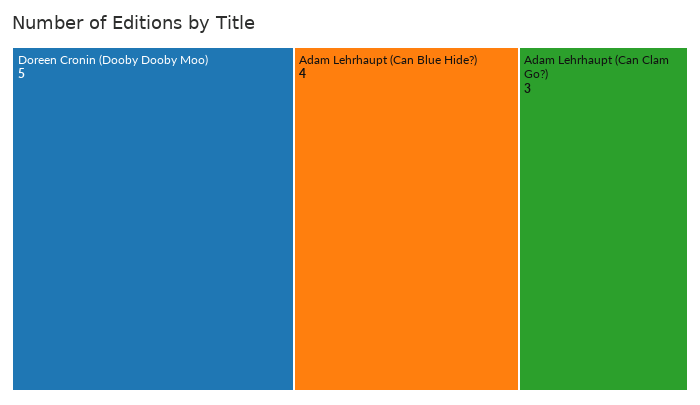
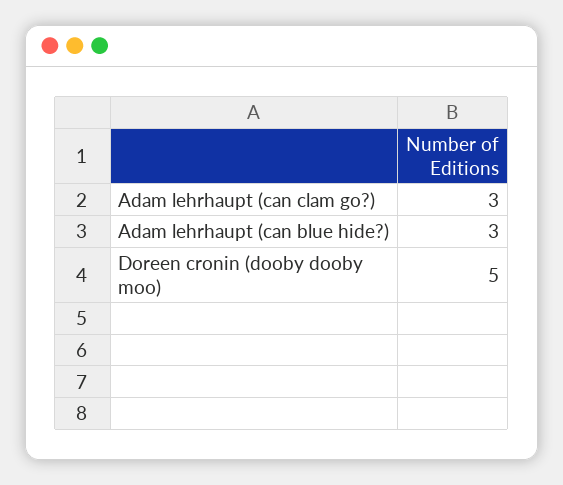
  {
    "Doreen Cronin (Dooby Dooby Moo)": 5,
-   "Adam Lehrhaupt (Can Blue Hide?)": 4,
+   "Adam Lehrhaupt (Can Blue Hide?)": 3,
    "Adam Lehrhaupt (Can Clam Go?)": 3
  }

